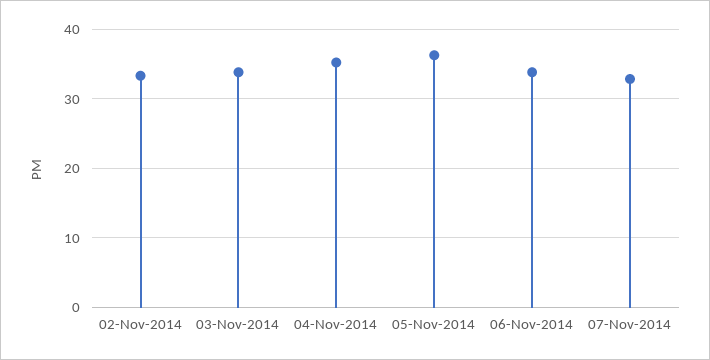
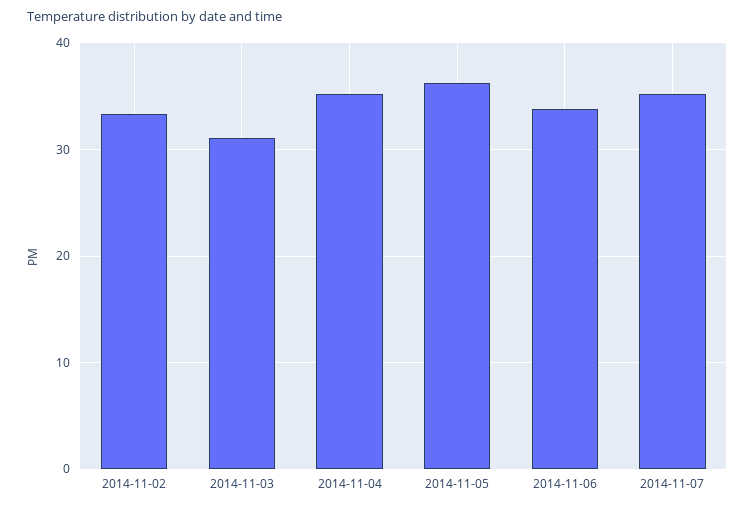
  {
    "02-Nov-2014": 33,
-   "03-Nov-2014": 34,
+   "03-Nov-2014": 31,
    "04-Nov-2014": 35,
    "05-Nov-2014": 36,
    "06-Nov-2014": 34,
-   "07-Nov-2014": 33
+   "07-Nov-2014": 35
  }

